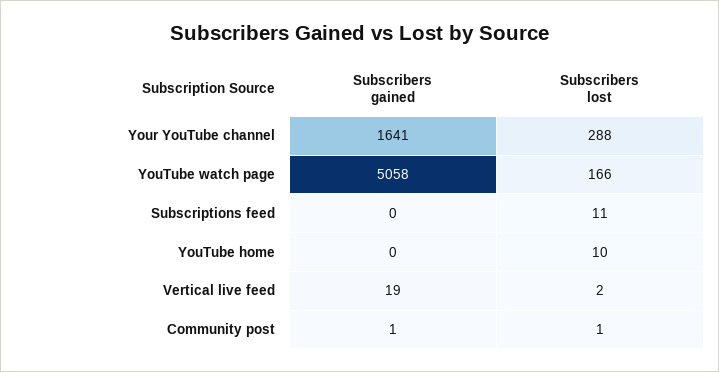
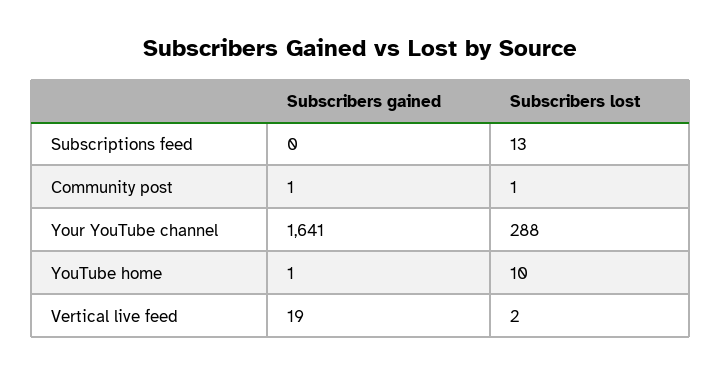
  {
    "Subscribers gained": {
      "Your YouTube channel": 1641,
-     "YouTube watch page": 5058,
      "Subscriptions feed": 0,
-     "YouTube home": 0,
+     "YouTube home": 1,
      "Vertical live feed": 19,
      "Community post": 1
    },
    "Subscribers lost": {
      "Your YouTube channel": 288,
-     "YouTube watch page": 166,
-     "Subscriptions feed": 11,
+     "Subscriptions feed": 13,
      "YouTube home": 10,
      "Vertical live feed": 2,
      "Community post": 1
    }
  }

